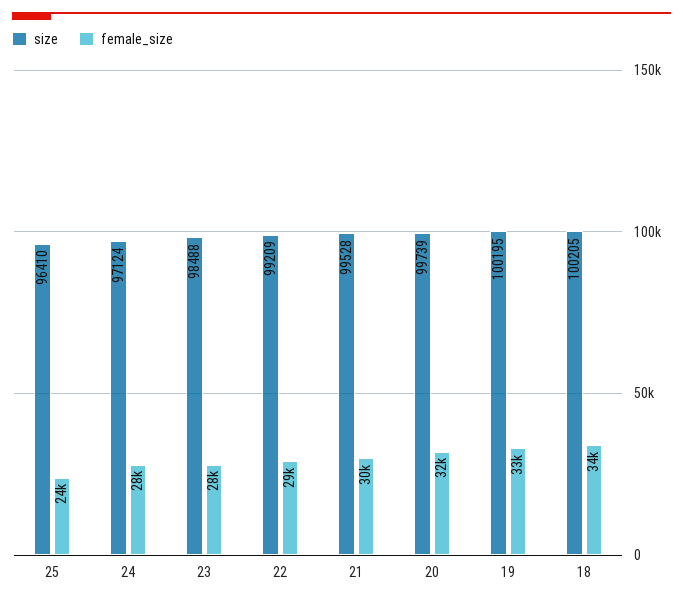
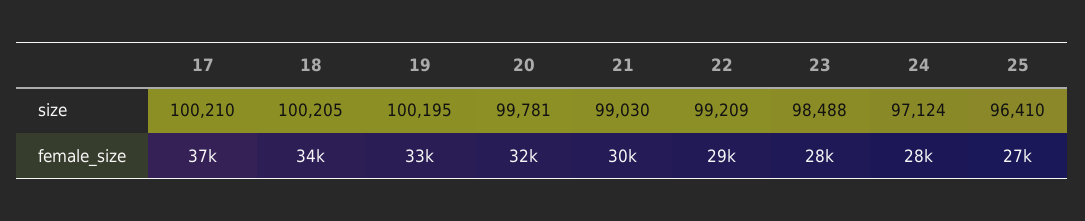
  {
    "size": {
      "25": 96410,
      "24": 97124,
      "23": 98488,
      "22": 99209,
-     "21": 99528,
+     "21": 99030,
-     "20": 99739,
+     "20": 99781,
      "19": 100195,
-     "18": 100205
+     "18": 100205,
+     "17": 100210
    },
    "female_size": {
-     "25": 24000,
+     "25": 27000,
      "24": 28000,
      "23": 28000,
      "22": 29000,
      "21": 30000,
      "20": 32000,
      "19": 33000,
-     "18": 34000
+     "18": 34000,
+     "17": 37000
    }
  }

